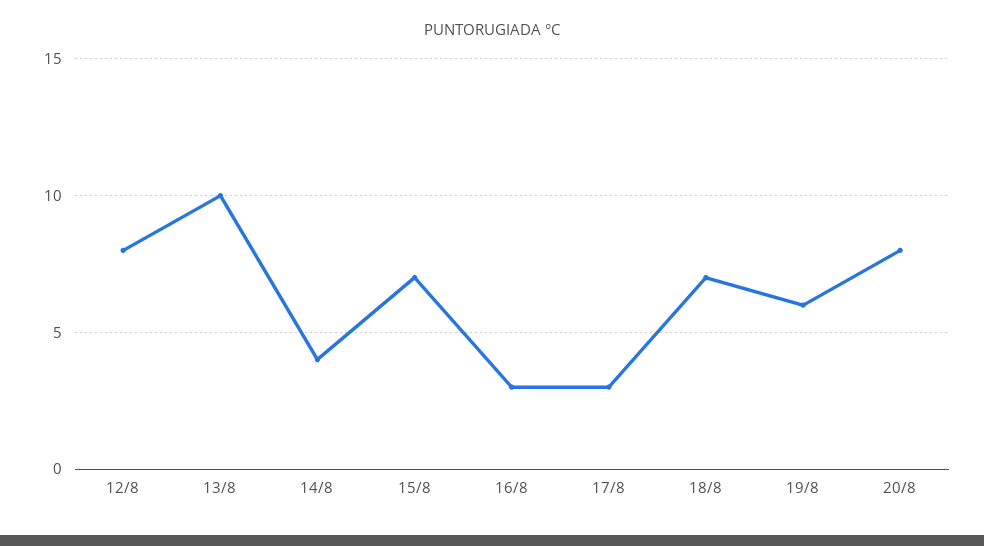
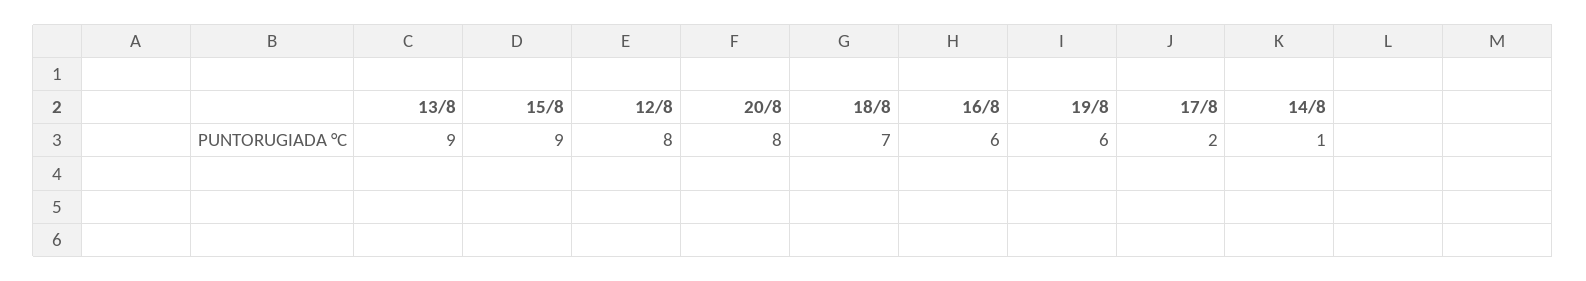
  {
    "12/8": 8,
-   "13/8": 10,
+   "13/8": 9,
-   "14/8": 4,
+   "14/8": 1,
-   "15/8": 7,
+   "15/8": 9,
-   "16/8": 3,
+   "16/8": 6,
-   "17/8": 3,
+   "17/8": 2,
    "18/8": 7,
    "19/8": 6,
    "20/8": 8
  }

